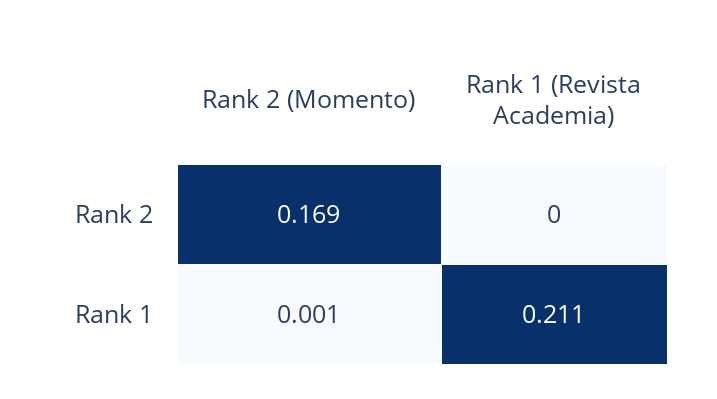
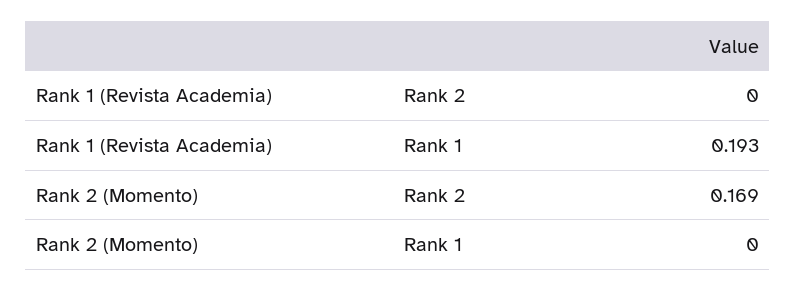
  {
    "Rank 2 (Momento)": {
      "Rank 2": 0.169,
-     "Rank 1": 0.001
+     "Rank 1": 0
    },
    "Rank 1 (Revista Academia)": {
      "Rank 2": 0,
-     "Rank 1": 0.211
+     "Rank 1": 0.193
    }
  }

